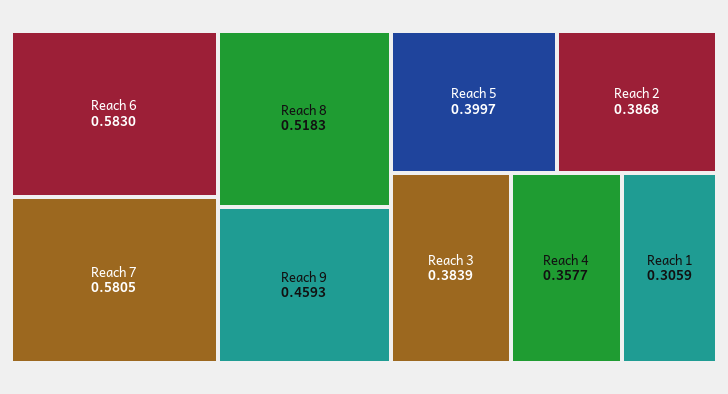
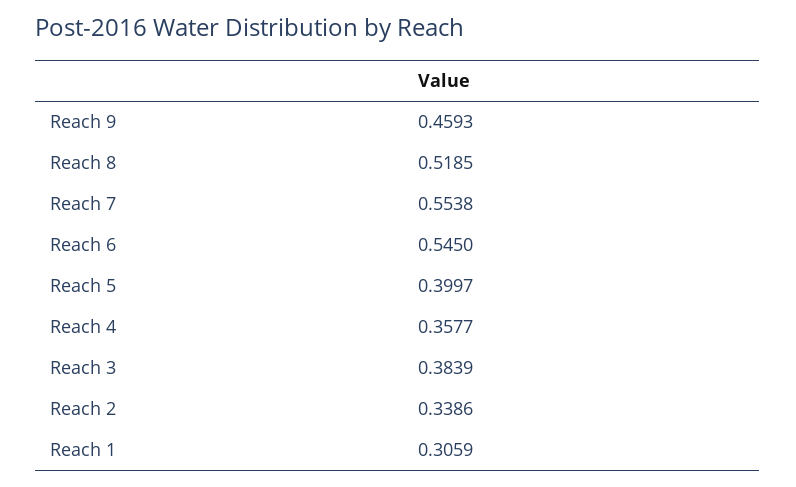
  {
-   "Reach 6": 0.583,
+   "Reach 6": 0.545,
-   "Reach 7": 0.5805,
+   "Reach 7": 0.5538,
-   "Reach 8": 0.5183,
+   "Reach 8": 0.5185,
    "Reach 9": 0.4593,
    "Reach 5": 0.3997,
-   "Reach 2": 0.3868,
+   "Reach 2": 0.3386,
    "Reach 3": 0.3839,
    "Reach 4": 0.3577,
    "Reach 1": 0.3059
  }

